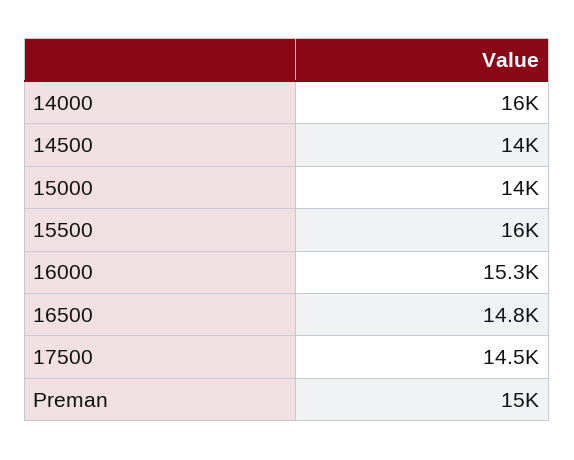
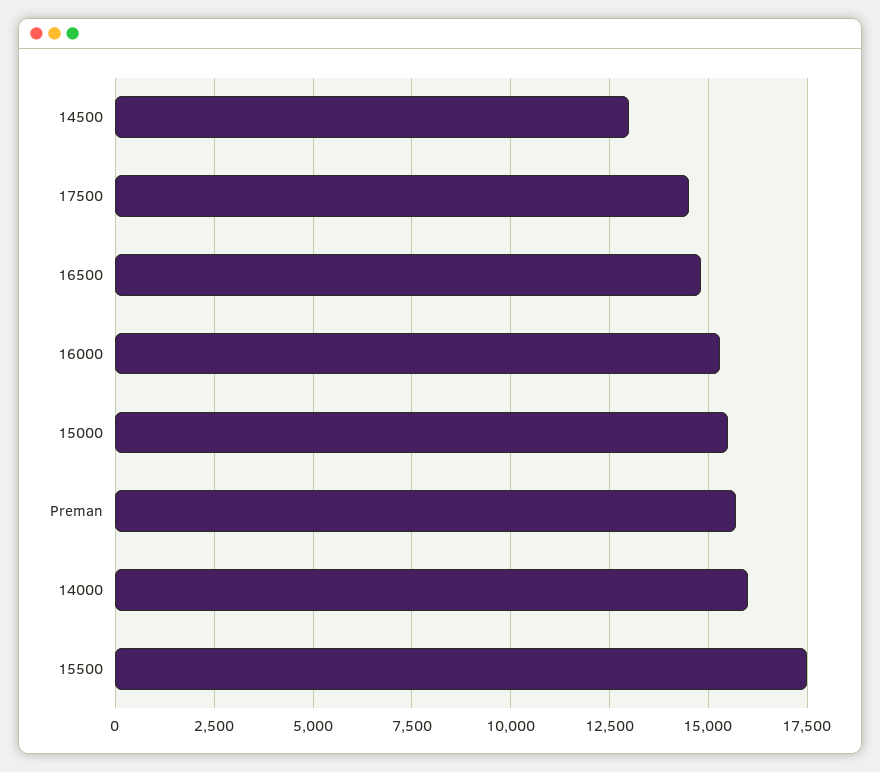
  {
    "14000": 16000,
-   "14500": 14000,
+   "14500": 13000,
-   "15000": 14000,
+   "15000": 15500,
-   "15500": 16000,
+   "15500": 17500,
    "16000": 15300,
    "16500": 14800,
    "17500": 14500,
-   "Preman": 15000
+   "Preman": 15750
  }

